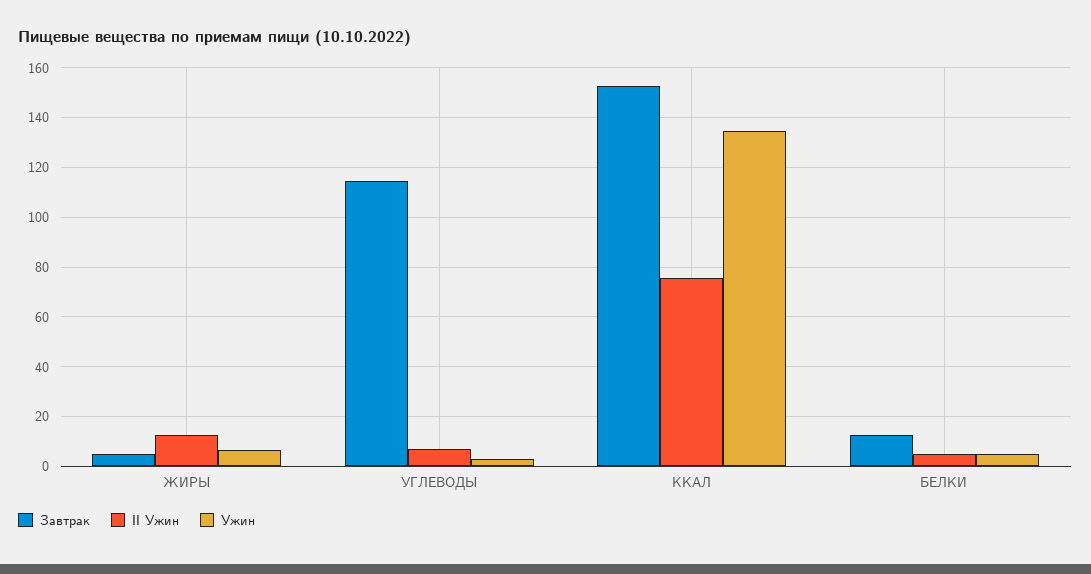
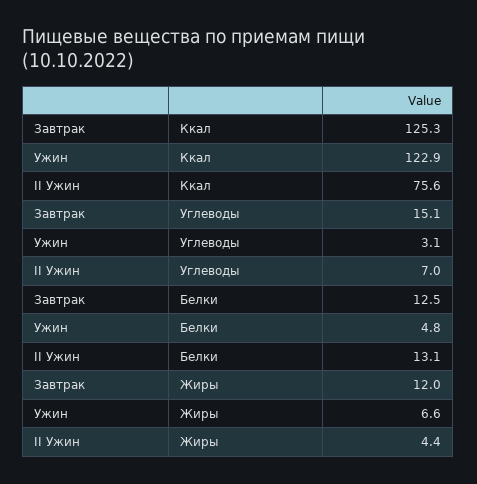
  {
    "Завтрак": {
-     "ЖИРЫ": 5,
+     "ЖИРЫ": 12,
-     "УГЛЕВОДЫ": 115,
+     "УГЛЕВОДЫ": 15.1,
-     "ККАЛ": 152.5,
+     "ККАЛ": 125.3,
      "БЕЛКИ": 12.5
    },
    "II Ужин": {
-     "ЖИРЫ": 12.5,
+     "ЖИРЫ": 4.4,
      "УГЛЕВОДЫ": 7,
      "ККАЛ": 75.6,
-     "БЕЛКИ": 5
+     "БЕЛКИ": 13.1
    },
    "Ужин": {
      "ЖИРЫ": 6.6,
      "УГЛЕВОДЫ": 3.1,
-     "ККАЛ": 135,
+     "ККАЛ": 122.9,
      "БЕЛКИ": 4.8
    }
  }

